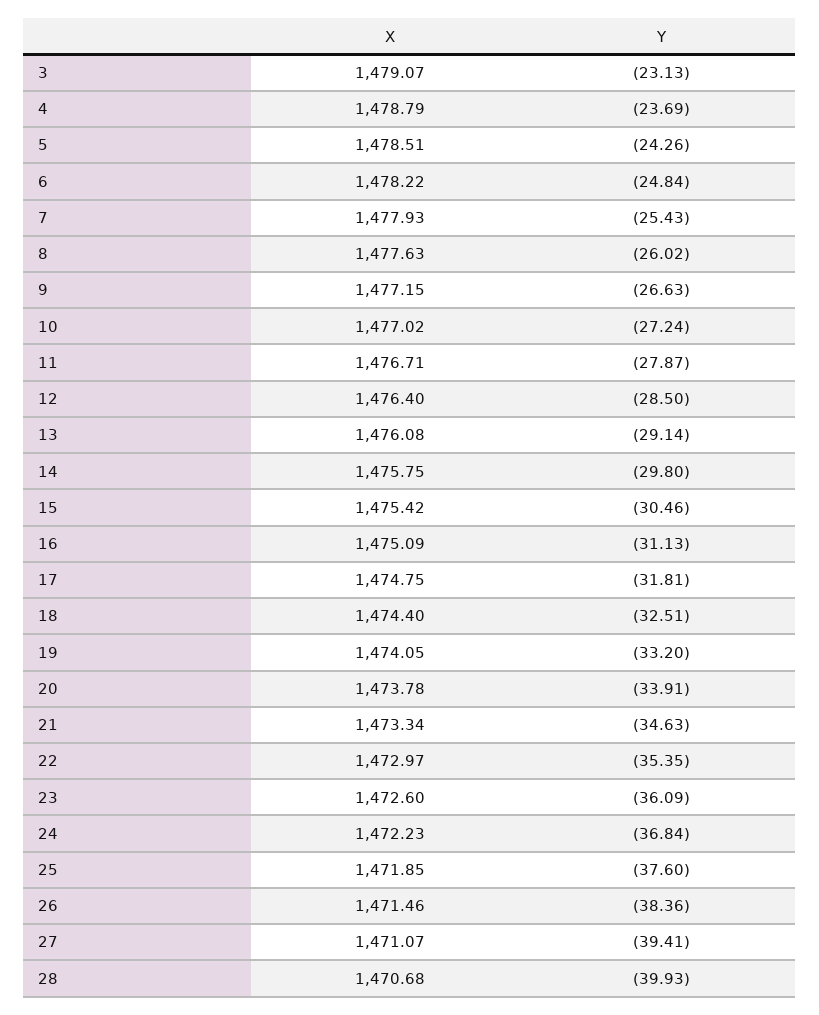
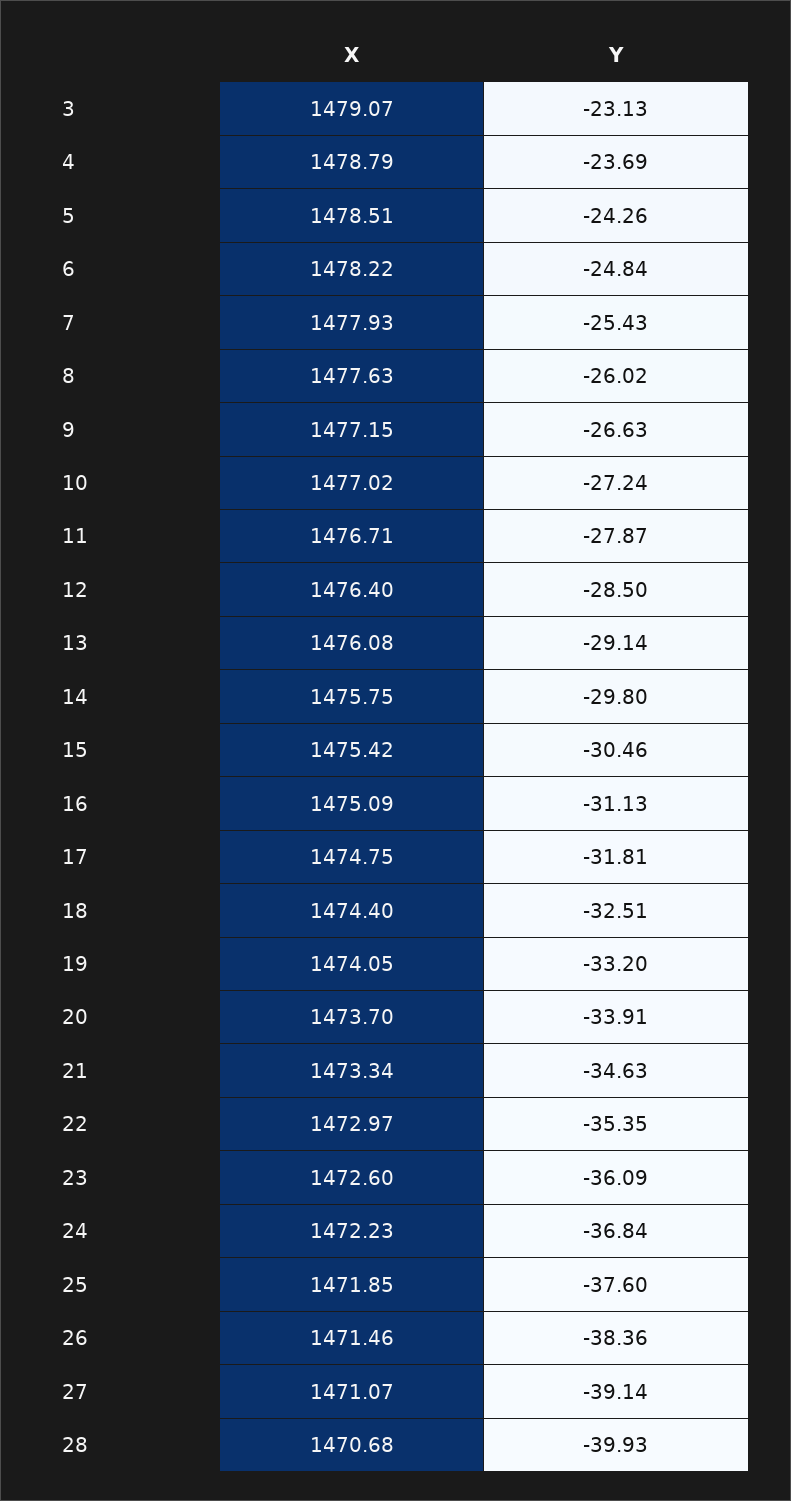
  {
    "X": {
      "3": 1479.07,
      "4": 1478.79,
      "5": 1478.51,
      "6": 1478.22,
      "7": 1477.93,
      "8": 1477.63,
      "9": 1477.15,
      "10": 1477.02,
      "11": 1476.71,
      "12": 1476.4,
      "13": 1476.08,
      "14": 1475.75,
      "15": 1475.42,
      "16": 1475.09,
      "17": 1474.75,
      "18": 1474.4,
      "19": 1474.05,
-     "20": 1473.78,
+     "20": 1473.7,
      "21": 1473.34,
      "22": 1472.97,
      "23": 1472.6,
      "24": 1472.23,
      "25": 1471.85,
      "26": 1471.46,
      "27": 1471.07,
      "28": 1470.68
    },
    "Y": {
      "3": -23.13,
      "4": -23.69,
      "5": -24.26,
      "6": -24.84,
      "7": -25.43,
      "8": -26.02,
      "9": -26.63,
      "10": -27.24,
      "11": -27.87,
      "12": -28.5,
      "13": -29.14,
      "14": -29.8,
      "15": -30.46,
      "16": -31.13,
      "17": -31.81,
      "18": -32.51,
      "19": -33.2,
      "20": -33.91,
      "21": -34.63,
      "22": -35.35,
      "23": -36.09,
      "24": -36.84,
      "25": -37.6,
      "26": -38.36,
-     "27": -39.41,
+     "27": -39.14,
      "28": -39.93
    }
  }

